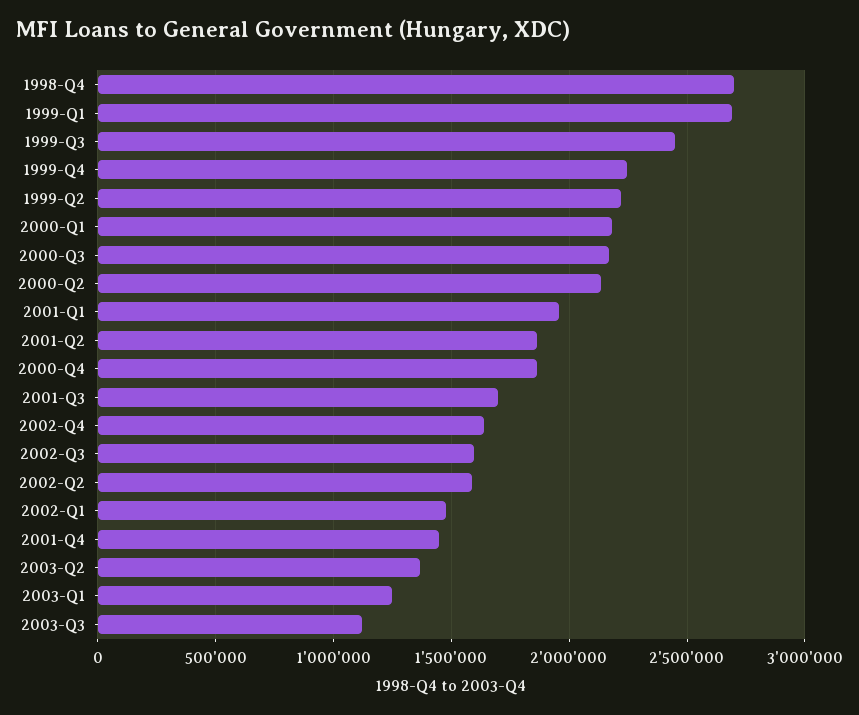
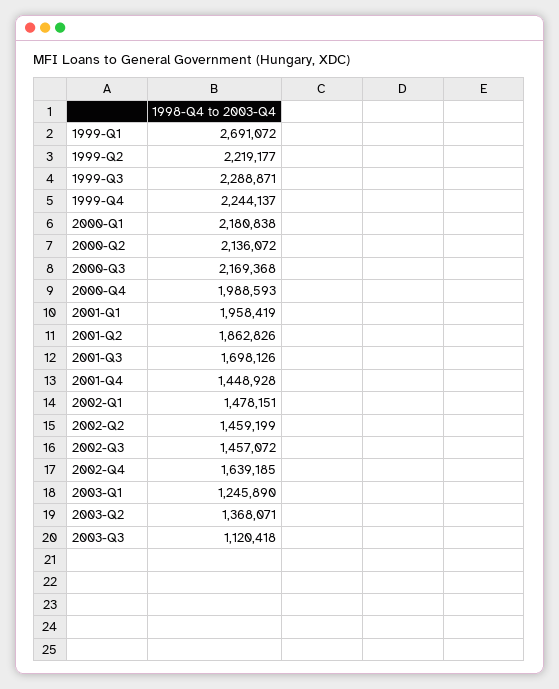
  {
-   "1998-Q4": 2700000,
    "1999-Q1": 2691072,
-   "1999-Q3": 2450000,
+   "1999-Q3": 2288871,
    "1999-Q4": 2244137,
    "1999-Q2": 2219177,
    "2000-Q1": 2180838,
    "2000-Q3": 2169368,
    "2000-Q2": 2136072,
    "2001-Q1": 1958419,
    "2001-Q2": 1862826,
-   "2000-Q4": 1850000,
+   "2000-Q4": 1988593,
    "2001-Q3": 1698126,
    "2002-Q4": 1639185,
-   "2002-Q3": 1600000,
+   "2002-Q3": 1457072,
-   "2002-Q2": 1600000,
+   "2002-Q2": 1459199,
    "2002-Q1": 1478151,
    "2001-Q4": 1448928,
    "2003-Q2": 1368071,
    "2003-Q1": 1245890,
    "2003-Q3": 1120418
  }

